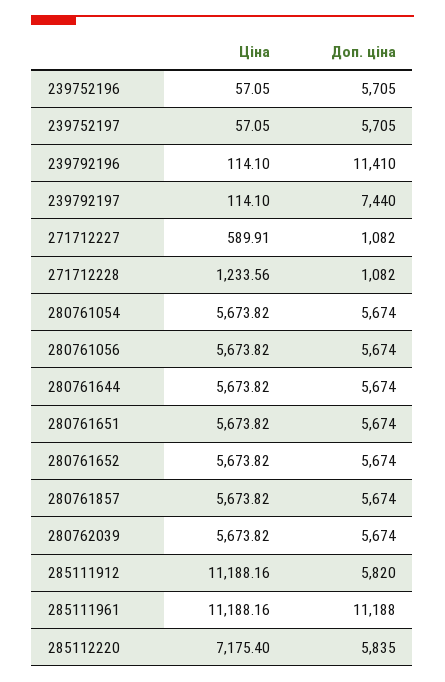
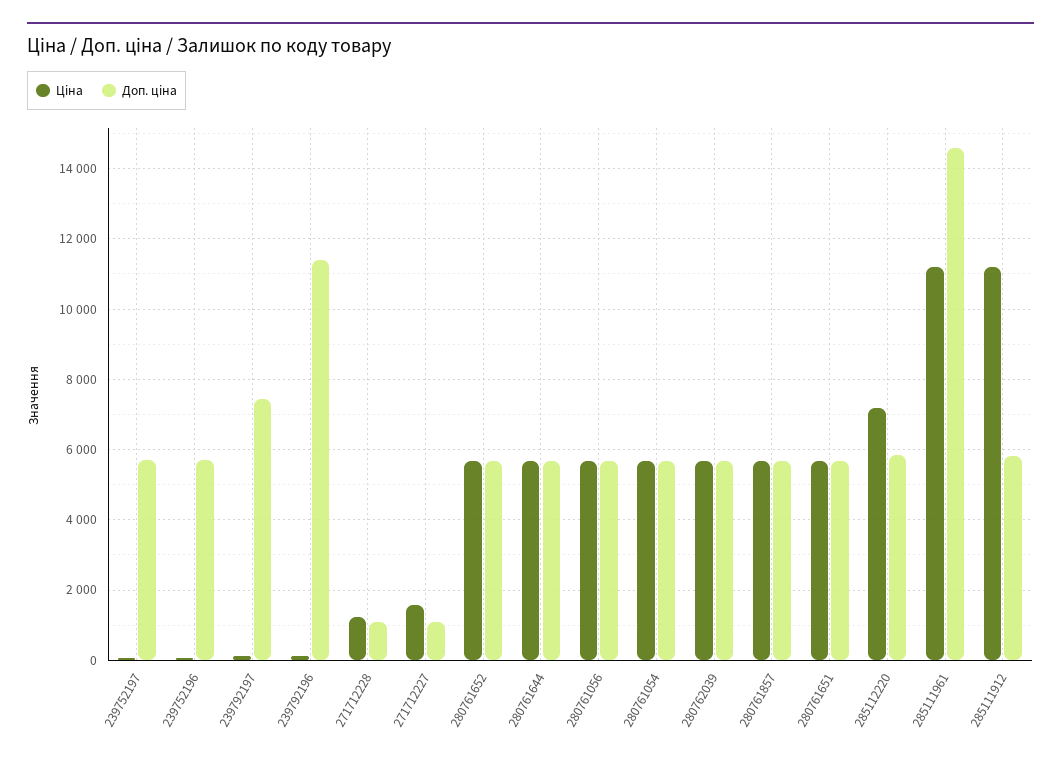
  {
    "Ціна": {
      "239752196": 57.05,
      "239752197": 57.05,
      "239792196": 114.1,
      "239792197": 114.1,
-     "271712227": 589.91,
+     "271712227": 1600,
      "271712228": 1233.56,
      "280761054": 5673.82,
      "280761056": 5673.82,
      "280761644": 5673.82,
      "280761651": 5673.82,
      "280761652": 5673.82,
      "280761857": 5673.82,
      "280762039": 5673.82,
      "285111912": 11188.16,
      "285111961": 11188.16,
      "285112220": 7175.4
    },
    "Доп. ціна": {
      "239752196": 5705,
      "239752197": 5705,
      "239792196": 11410,
      "239792197": 7440,
      "271712227": 1082,
      "271712228": 1082,
      "280761054": 5674,
      "280761056": 5674,
      "280761644": 5674,
      "280761651": 5674,
      "280761652": 5674,
      "280761857": 5674,
      "280762039": 5674,
      "285111912": 5820,
-     "285111961": 11188,
+     "285111961": 14600,
      "285112220": 5835
    }
  }

